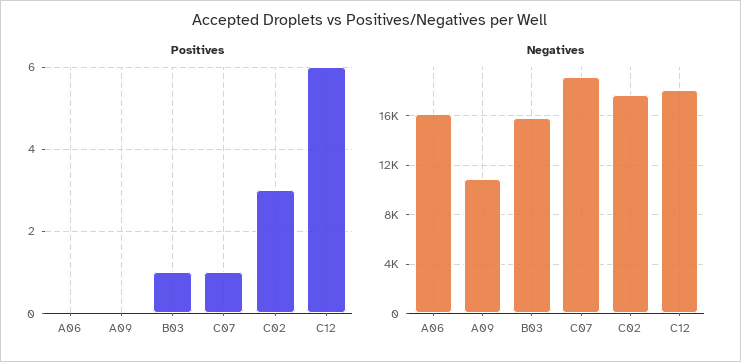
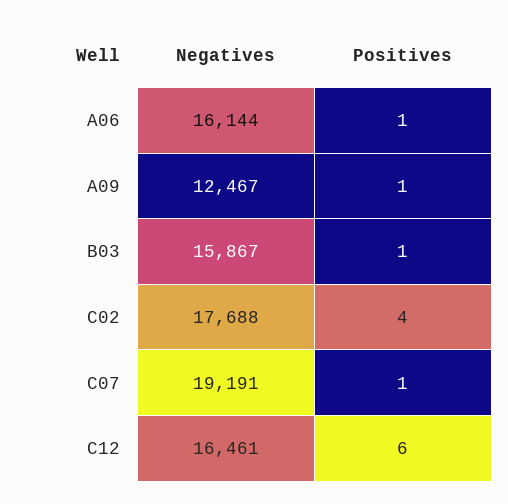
  {
    "Positives": {
-     "A06": 0,
+     "A06": 1,
-     "A09": 0,
+     "A09": 1,
      "B03": 1,
      "C07": 1,
-     "C02": 3,
+     "C02": 4,
      "C12": 6
    },
    "Negatives": {
      "A06": 16144,
-     "A09": 11000,
+     "A09": 12467,
      "B03": 15867,
      "C07": 19191,
      "C02": 17688,
-     "C12": 18000
+     "C12": 16461
    }
  }

